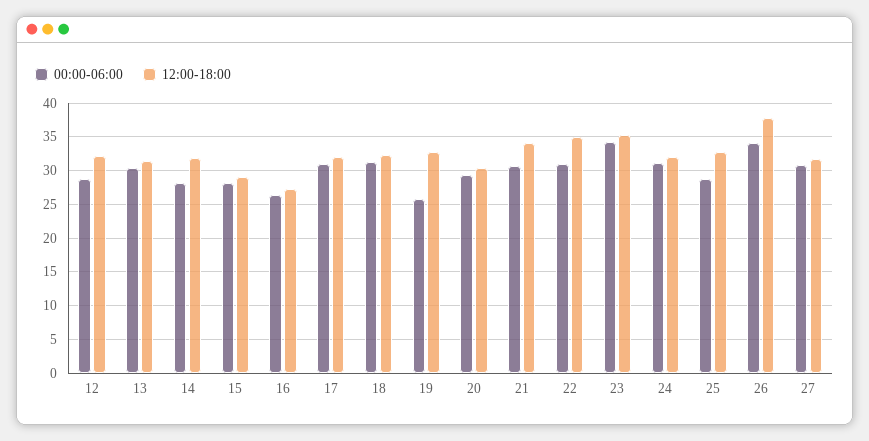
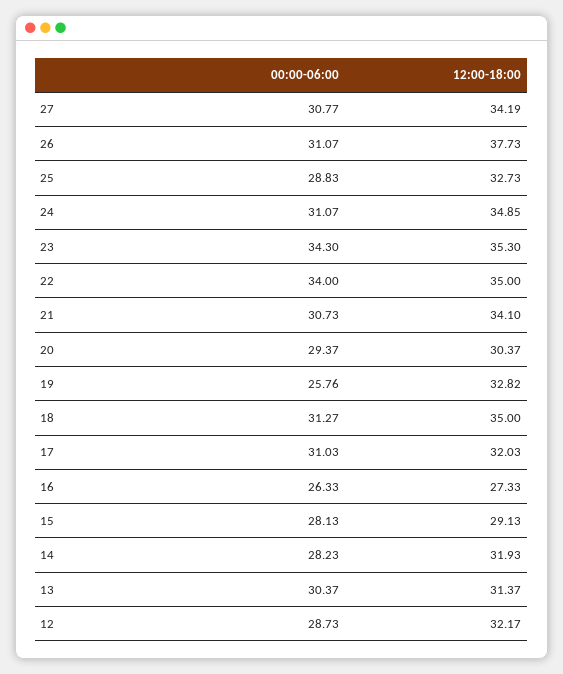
  {
    "00:00-06:00": {
      "12": 28.73,
      "13": 30.37,
      "14": 28.23,
      "15": 28.13,
      "16": 26.33,
      "17": 31.03,
      "18": 31.27,
      "19": 25.76,
      "20": 29.37,
      "21": 30.73,
-     "22": 31,
+     "22": 34,
      "23": 34.3,
      "24": 31.07,
      "25": 28.83,
-     "26": 34,
+     "26": 31.07,
      "27": 30.77
    },
    "12:00-18:00": {
      "12": 32.17,
      "13": 31.37,
      "14": 31.93,
      "15": 29.13,
      "16": 27.33,
      "17": 32.03,
-     "18": 32,
+     "18": 35,
      "19": 32.82,
      "20": 30.37,
      "21": 34.1,
      "22": 35,
      "23": 35.3,
-     "24": 32,
+     "24": 34.85,
      "25": 32.73,
      "26": 37.73,
-     "27": 32
+     "27": 34.19
    }
  }

